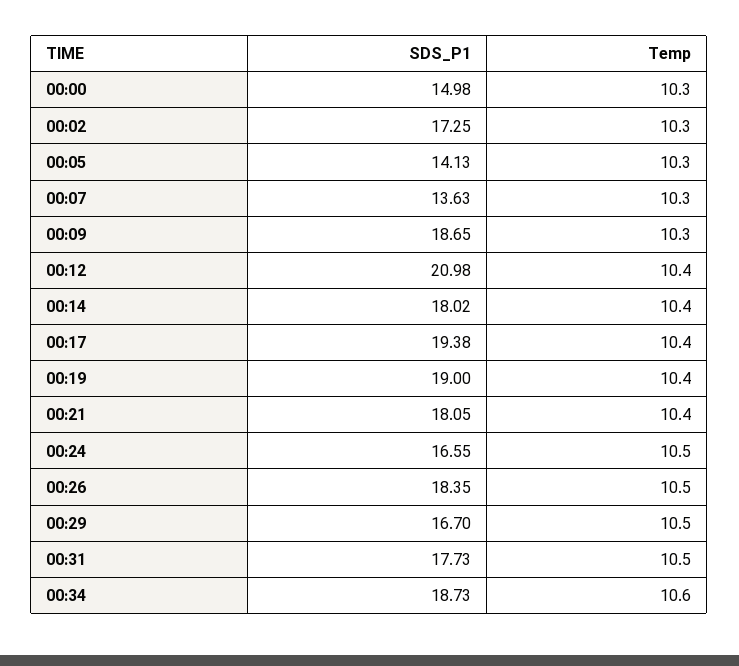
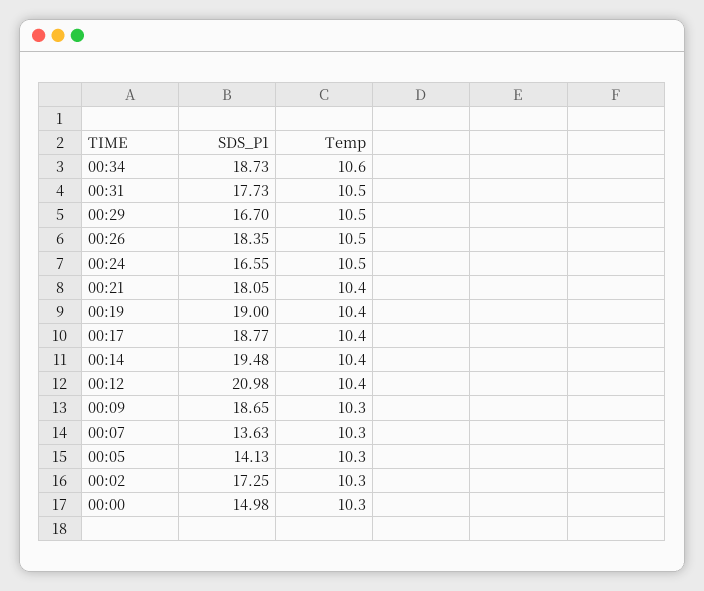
  {
    "SDS_P1": {
      "00:00": 14.98,
      "00:02": 17.25,
      "00:05": 14.13,
      "00:07": 13.63,
      "00:09": 18.65,
      "00:12": 20.98,
-     "00:14": 18.02,
+     "00:14": 19.48,
-     "00:17": 19.38,
+     "00:17": 18.77,
      "00:19": 19,
      "00:21": 18.05,
      "00:24": 16.55,
      "00:26": 18.35,
      "00:29": 16.7,
      "00:31": 17.73,
      "00:34": 18.73
    },
    "Temp": {
      "00:00": 10.3,
      "00:02": 10.3,
      "00:05": 10.3,
      "00:07": 10.3,
      "00:09": 10.3,
      "00:12": 10.4,
      "00:14": 10.4,
      "00:17": 10.4,
      "00:19": 10.4,
      "00:21": 10.4,
      "00:24": 10.5,
      "00:26": 10.5,
      "00:29": 10.5,
      "00:31": 10.5,
      "00:34": 10.6
    }
  }

